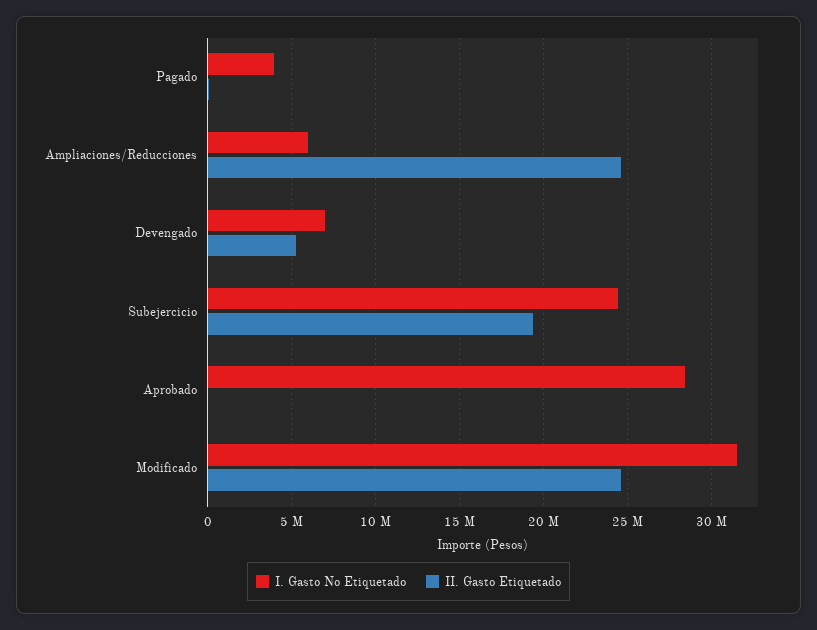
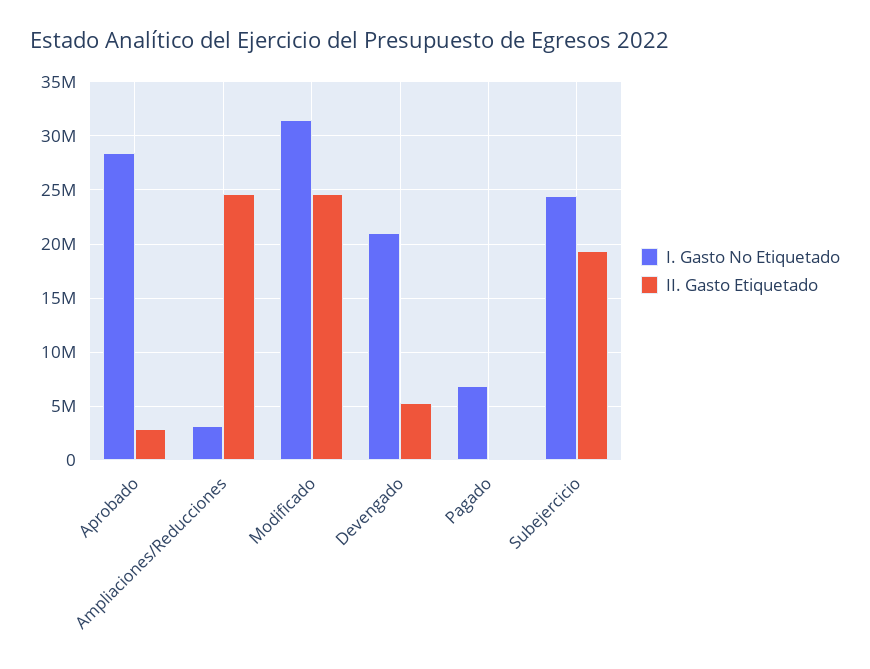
  {
    "I. Gasto No Etiquetado": {
-     "Pagado": 4000000,
+     "Pagado": 7000000,
-     "Ampliaciones/Reducciones": 6000000,
+     "Ampliaciones/Reducciones": 3000000,
-     "Devengado": 7000000,
+     "Devengado": 21000000,
      "Subejercicio": 24500000,
      "Aprobado": 28500000,
      "Modificado": 31500000
    },
    "II. Gasto Etiquetado": {
      "Pagado": 0,
      "Ampliaciones/Reducciones": 24500000,
      "Devengado": 5500000,
      "Subejercicio": 19500000,
-     "Aprobado": 0,
+     "Aprobado": 3000000,
      "Modificado": 24500000
    }
  }

